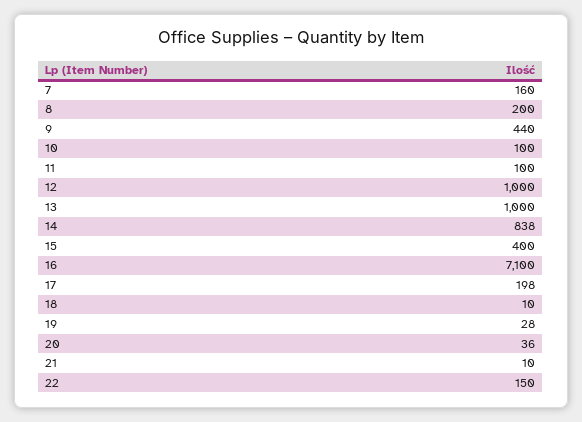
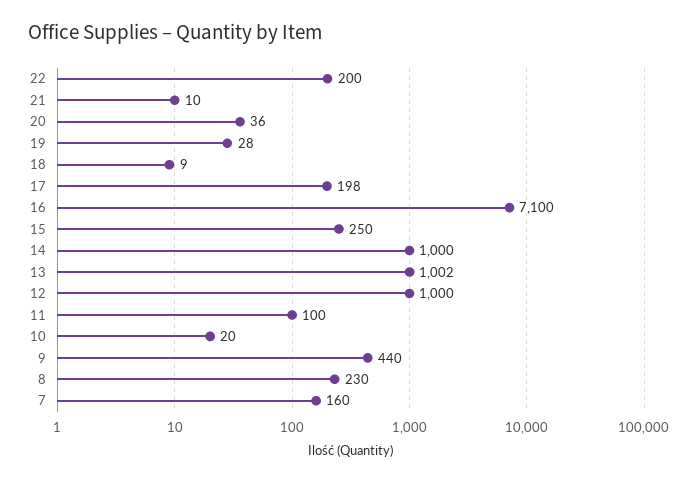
  {
    "7": 160,
-   "8": 200,
+   "8": 230,
    "9": 440,
-   "10": 100,
+   "10": 20,
    "11": 100,
    "12": 1000,
-   "13": 1000,
+   "13": 1002,
-   "14": 838,
+   "14": 1000,
-   "15": 400,
+   "15": 250,
    "16": 7100,
    "17": 198,
-   "18": 10,
+   "18": 9,
    "19": 28,
    "20": 36,
    "21": 10,
-   "22": 150
+   "22": 200
  }

